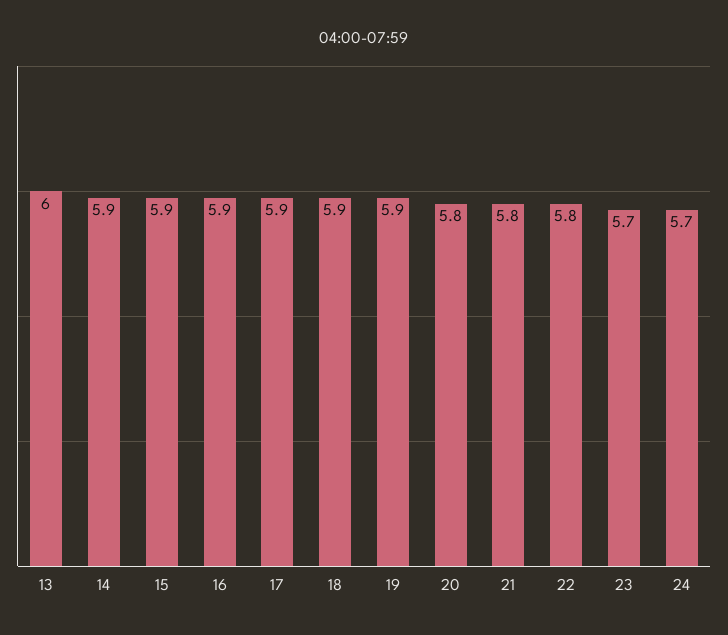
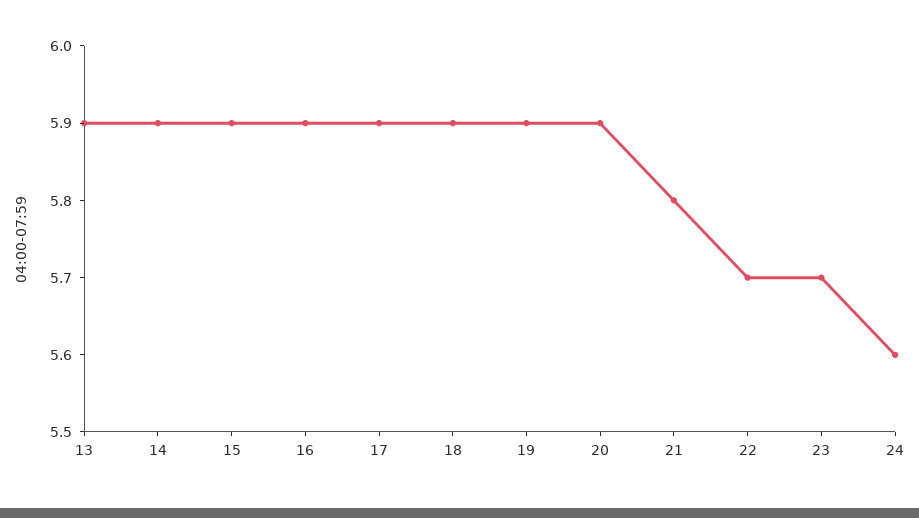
  {
-   "13": 6,
+   "13": 5.9,
    "14": 5.9,
    "15": 5.9,
    "16": 5.9,
    "17": 5.9,
    "18": 5.9,
    "19": 5.9,
-   "20": 5.8,
+   "20": 5.9,
    "21": 5.8,
-   "22": 5.8,
+   "22": 5.7,
    "23": 5.7,
-   "24": 5.7
+   "24": 5.6
  }

